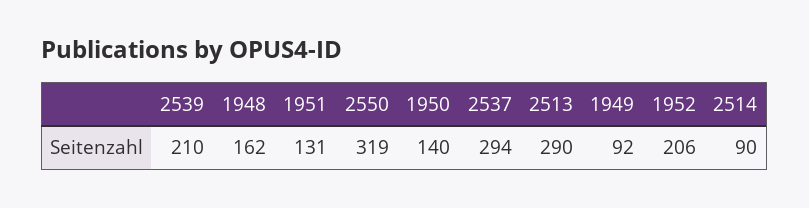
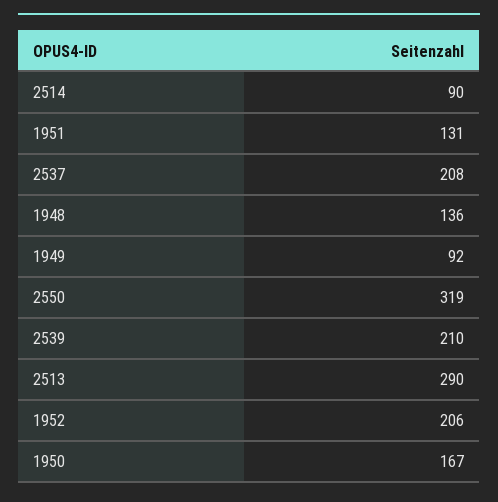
  {
    "2539": 210,
-   "1948": 162,
+   "1948": 136,
    "1951": 131,
    "2550": 319,
-   "1950": 140,
+   "1950": 167,
-   "2537": 294,
+   "2537": 208,
    "2513": 290,
    "1949": 92,
    "1952": 206,
    "2514": 90
  }

